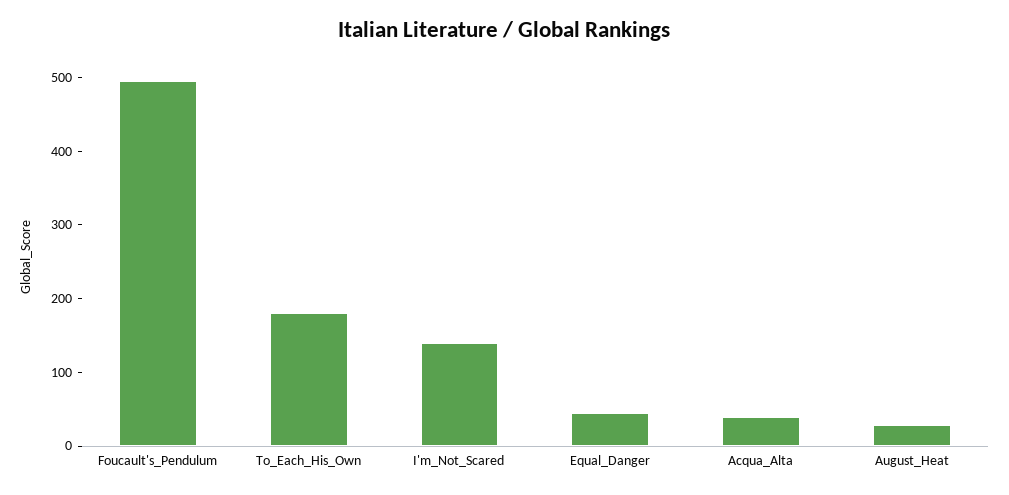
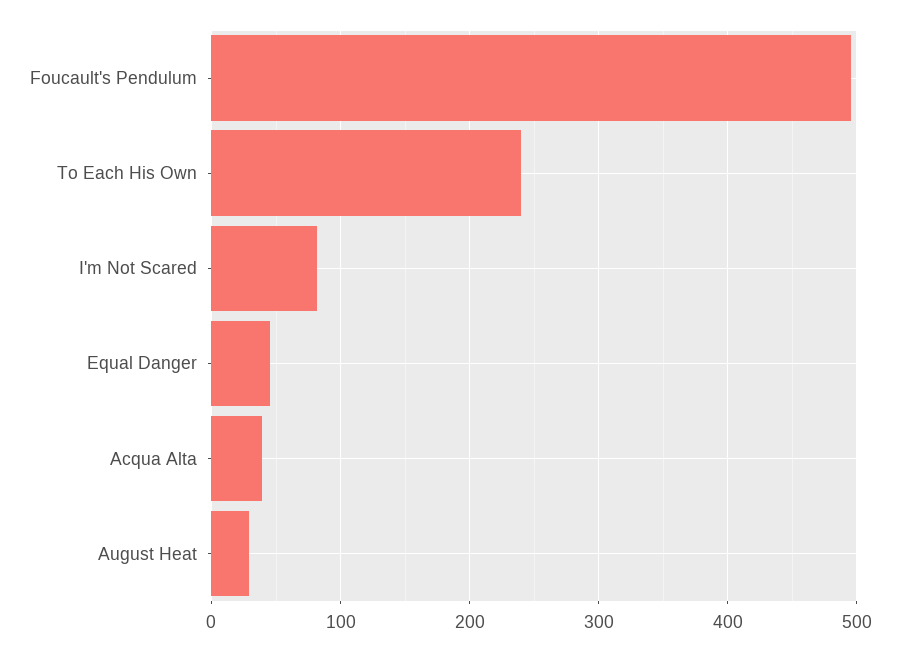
  {
    "Foucault's_Pendulum": 500,
-   "To_Each_His_Own": 180,
+   "To_Each_His_Own": 240,
-   "I'm_Not_Scared": 140,
+   "I'm_Not_Scared": 80,
    "Equal_Danger": 50,
    "Acqua_Alta": 40,
    "August_Heat": 30
  }

